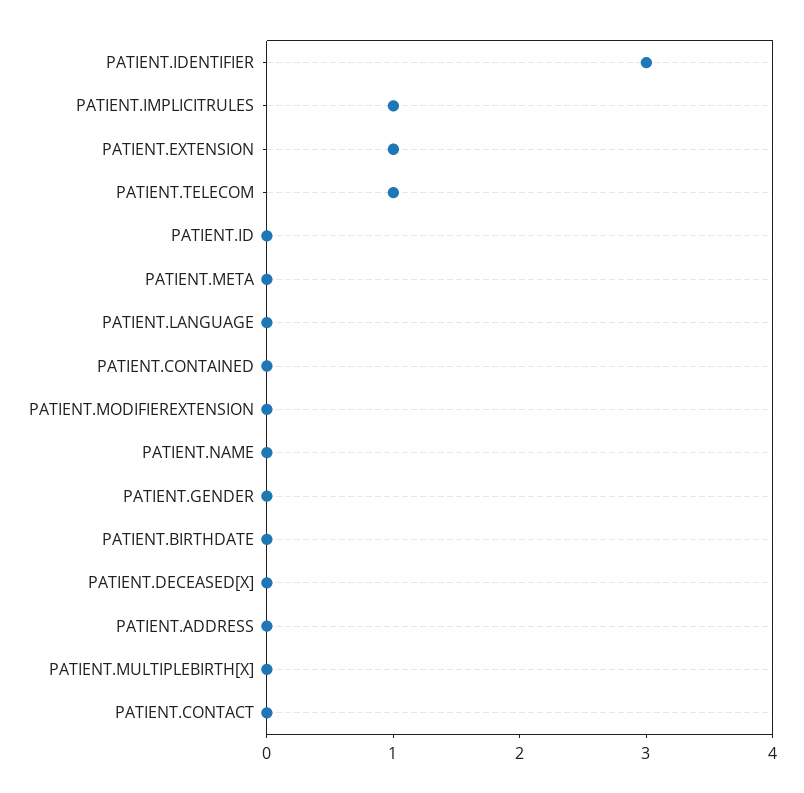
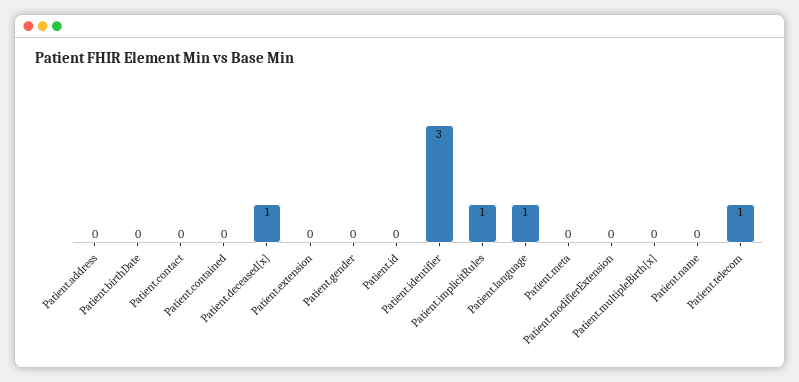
  {
    "PATIENT.IDENTIFIER": 3,
    "PATIENT.IMPLICITRULES": 1,
-   "PATIENT.EXTENSION": 1,
+   "PATIENT.EXTENSION": 0,
    "PATIENT.TELECOM": 1,
    "PATIENT.ID": 0,
    "PATIENT.META": 0,
-   "PATIENT.LANGUAGE": 0,
+   "PATIENT.LANGUAGE": 1,
    "PATIENT.CONTAINED": 0,
    "PATIENT.MODIFIEREXTENSION": 0,
    "PATIENT.NAME": 0,
    "PATIENT.GENDER": 0,
    "PATIENT.BIRTHDATE": 0,
-   "PATIENT.DECEASED[X]": 0,
+   "PATIENT.DECEASED[X]": 1,
    "PATIENT.ADDRESS": 0,
    "PATIENT.MULTIPLEBIRTH[X]": 0,
    "PATIENT.CONTACT": 0
  }

